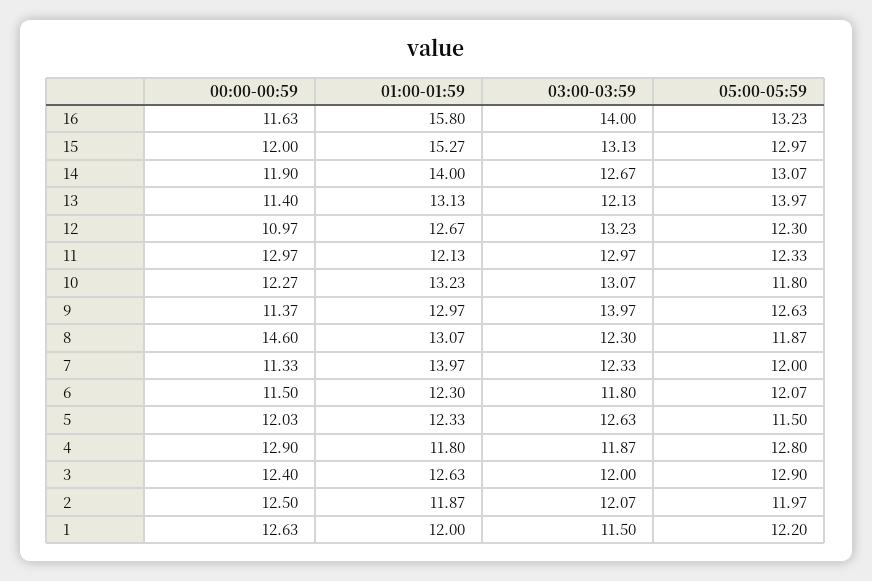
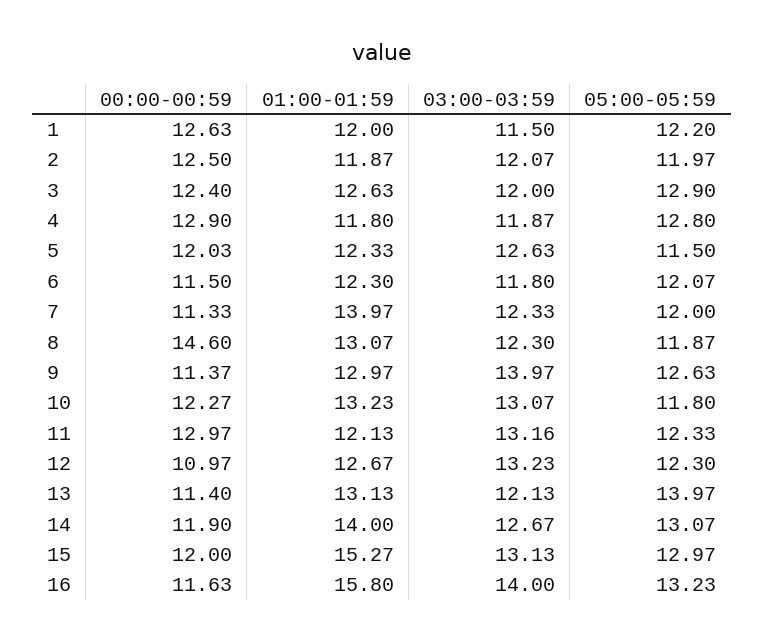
  {
    "00:00-00:59": {
      "16": 11.63,
      "15": 12,
      "14": 11.9,
      "13": 11.4,
      "12": 10.97,
      "11": 12.97,
      "10": 12.27,
      "9": 11.37,
      "8": 14.6,
      "7": 11.33,
      "6": 11.5,
      "5": 12.03,
      "4": 12.9,
      "3": 12.4,
      "2": 12.5,
      "1": 12.63
    },
    "01:00-01:59": {
      "16": 15.8,
      "15": 15.27,
      "14": 14,
      "13": 13.13,
      "12": 12.67,
      "11": 12.13,
      "10": 13.23,
      "9": 12.97,
      "8": 13.07,
      "7": 13.97,
      "6": 12.3,
      "5": 12.33,
      "4": 11.8,
      "3": 12.63,
      "2": 11.87,
      "1": 12
    },
    "03:00-03:59": {
      "16": 14,
      "15": 13.13,
      "14": 12.67,
      "13": 12.13,
      "12": 13.23,
-     "11": 12.97,
+     "11": 13.16,
      "10": 13.07,
      "9": 13.97,
      "8": 12.3,
      "7": 12.33,
      "6": 11.8,
      "5": 12.63,
      "4": 11.87,
      "3": 12,
      "2": 12.07,
      "1": 11.5
    },
    "05:00-05:59": {
      "16": 13.23,
      "15": 12.97,
      "14": 13.07,
      "13": 13.97,
      "12": 12.3,
      "11": 12.33,
      "10": 11.8,
      "9": 12.63,
      "8": 11.87,
      "7": 12,
      "6": 12.07,
      "5": 11.5,
      "4": 12.8,
      "3": 12.9,
      "2": 11.97,
      "1": 12.2
    }
  }

